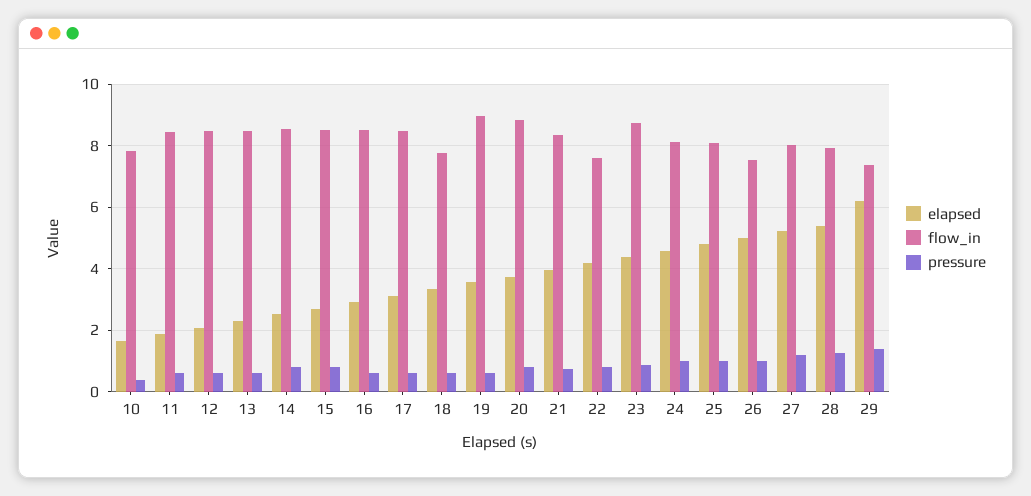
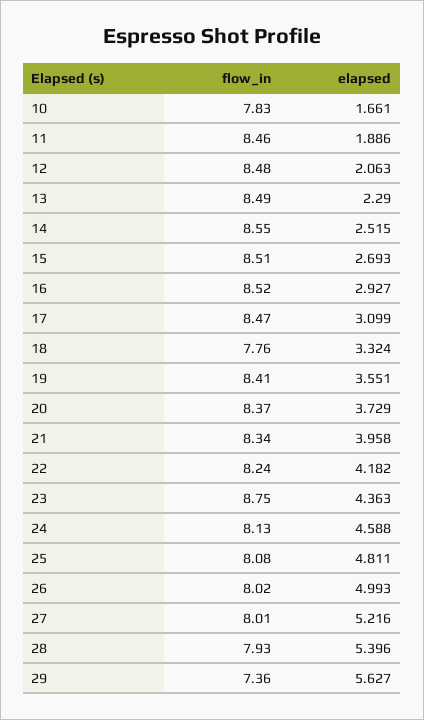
  {
    "elapsed": {
      "10": 1.661,
      "11": 1.886,
      "12": 2.063,
      "13": 2.29,
      "14": 2.515,
      "15": 2.693,
      "16": 2.927,
      "17": 3.099,
      "18": 3.324,
      "19": 3.551,
      "20": 3.729,
      "21": 3.958,
      "22": 4.182,
      "23": 4.363,
      "24": 4.588,
      "25": 4.811,
      "26": 4.993,
      "27": 5.216,
      "28": 5.396,
-     "29": 6.2
+     "29": 5.627
    },
    "flow_in": {
      "10": 7.83,
      "11": 8.46,
      "12": 8.48,
      "13": 8.49,
      "14": 8.55,
      "15": 8.51,
      "16": 8.52,
      "17": 8.47,
      "18": 7.76,
-     "19": 9,
+     "19": 8.41,
-     "20": 8.8,
+     "20": 8.37,
      "21": 8.34,
-     "22": 7.6,
+     "22": 8.24,
      "23": 8.75,
      "24": 8.13,
      "25": 8.08,
-     "26": 7.6,
+     "26": 8.02,
      "27": 8.01,
      "28": 7.93,
      "29": 7.36
-   },
+   }
-   "pressure": {
-     "10": 0.4,
-     "11": 0.6,
-     "12": 0.6,
-     "13": 0.6,
-     "14": 0.8,
-     "15": 0.8,
-     "16": 0.6,
-     "17": 0.6,
-     "18": 0.6,
-     "19": 0.6,
-     "20": 0.8,
-     "21": 0.8,
-     "22": 0.8,
-     "23": 0.8,
-     "24": 1,
-     "25": 1,
-     "26": 1,
-     "27": 1.2,
-     "28": 1.2,
-     "29": 1.4
-   }
  }

